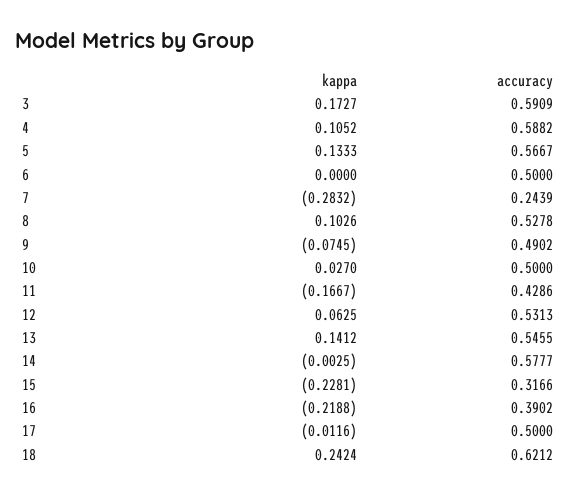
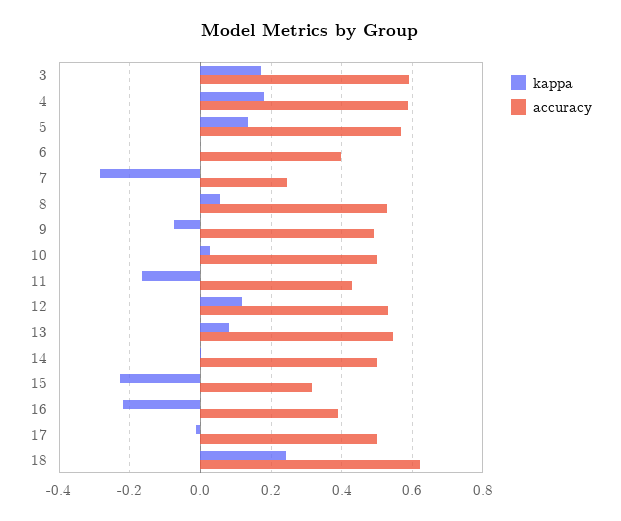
  {
    "kappa": {
      "3": 0.1727,
-     "4": 0.1052,
+     "4": 0.18,
      "5": 0.1333,
      "6": 0,
      "7": -0.2832,
-     "8": 0.1026,
+     "8": 0.06,
      "9": -0.0745,
      "10": 0.027,
      "11": -0.1667,
-     "12": 0.0625,
+     "12": 0.12,
-     "13": 0.1412,
+     "13": 0.08,
      "14": -0.0025,
      "15": -0.2281,
      "16": -0.2188,
      "17": -0.0116,
      "18": 0.2424
    },
    "accuracy": {
      "3": 0.5909,
      "4": 0.5882,
      "5": 0.5667,
-     "6": 0.5,
+     "6": 0.4,
      "7": 0.2439,
      "8": 0.5278,
      "9": 0.4902,
      "10": 0.5,
      "11": 0.4286,
      "12": 0.5313,
      "13": 0.5455,
-     "14": 0.5777,
+     "14": 0.5,
      "15": 0.3166,
      "16": 0.3902,
      "17": 0.5,
      "18": 0.6212
    }
  }

